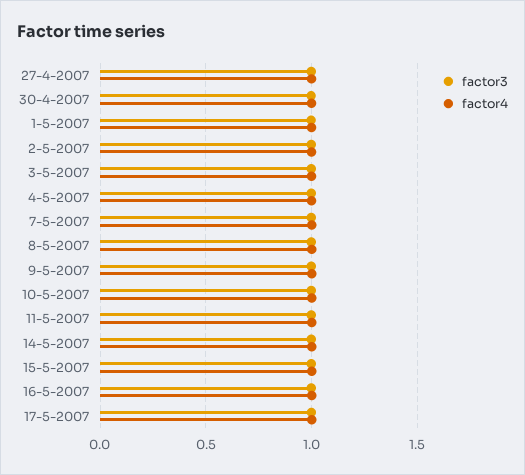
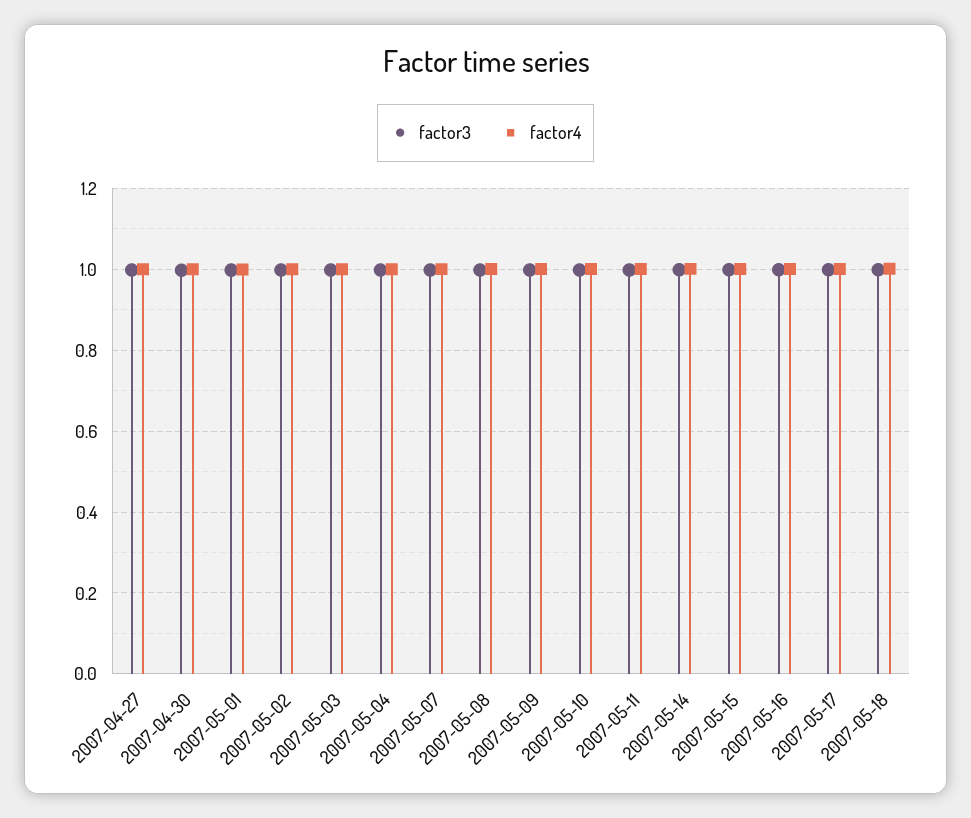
  {
    "factor3": {
      "27-4-2007": 1,
      "30-4-2007": 1,
      "1-5-2007": 1,
      "2-5-2007": 1,
      "3-5-2007": 1,
      "4-5-2007": 1,
      "7-5-2007": 1,
      "8-5-2007": 1,
      "9-5-2007": 1,
      "10-5-2007": 1,
      "11-5-2007": 1,
      "14-5-2007": 1,
      "15-5-2007": 1,
      "16-5-2007": 1,
-     "17-5-2007": 1
+     "17-5-2007": 1,
+     "2007-05-18": 1
    },
    "factor4": {
      "27-4-2007": 1,
      "30-4-2007": 1,
      "1-5-2007": 1,
      "2-5-2007": 1,
      "3-5-2007": 1,
      "4-5-2007": 1,
      "7-5-2007": 1,
      "8-5-2007": 1,
      "9-5-2007": 1,
      "10-5-2007": 1,
      "11-5-2007": 1,
      "14-5-2007": 1,
      "15-5-2007": 1,
      "16-5-2007": 1,
-     "17-5-2007": 1
+     "17-5-2007": 1,
+     "2007-05-18": 1
    }
  }

